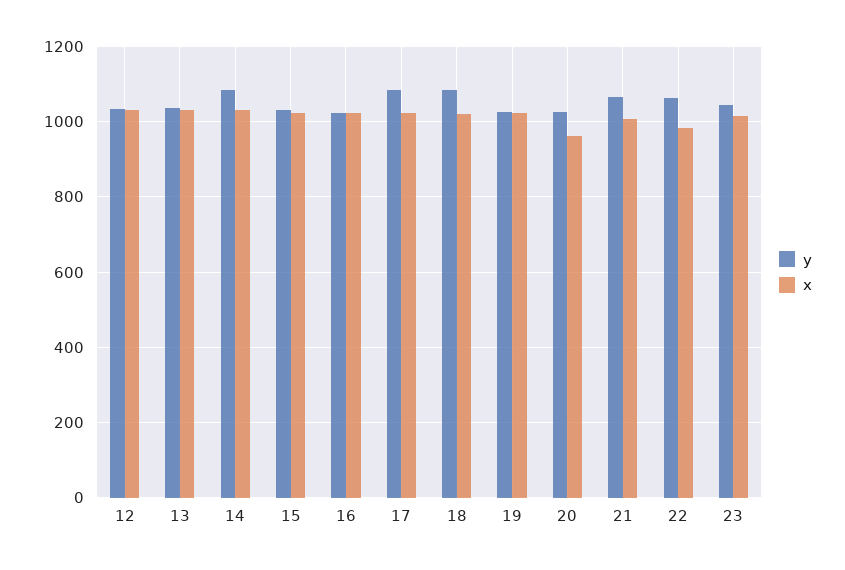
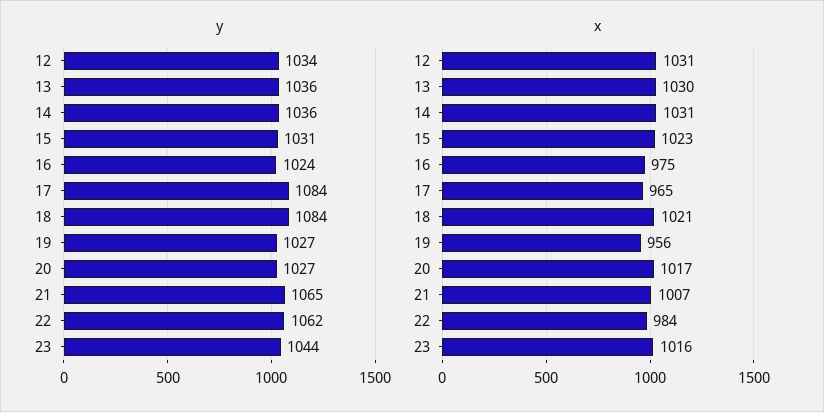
  {
    "y": {
      "12": 1034,
      "13": 1036,
-     "14": 1080,
+     "14": 1036,
      "15": 1031,
      "16": 1024,
      "17": 1084,
      "18": 1084,
      "19": 1027,
      "20": 1027,
      "21": 1065,
      "22": 1062,
      "23": 1044
    },
    "x": {
      "12": 1031,
      "13": 1030,
      "14": 1031,
      "15": 1023,
-     "16": 1020,
+     "16": 975,
-     "17": 1020,
+     "17": 965,
      "18": 1021,
-     "19": 1020,
+     "19": 956,
-     "20": 960,
+     "20": 1017,
      "21": 1007,
      "22": 984,
      "23": 1016
    }
  }

